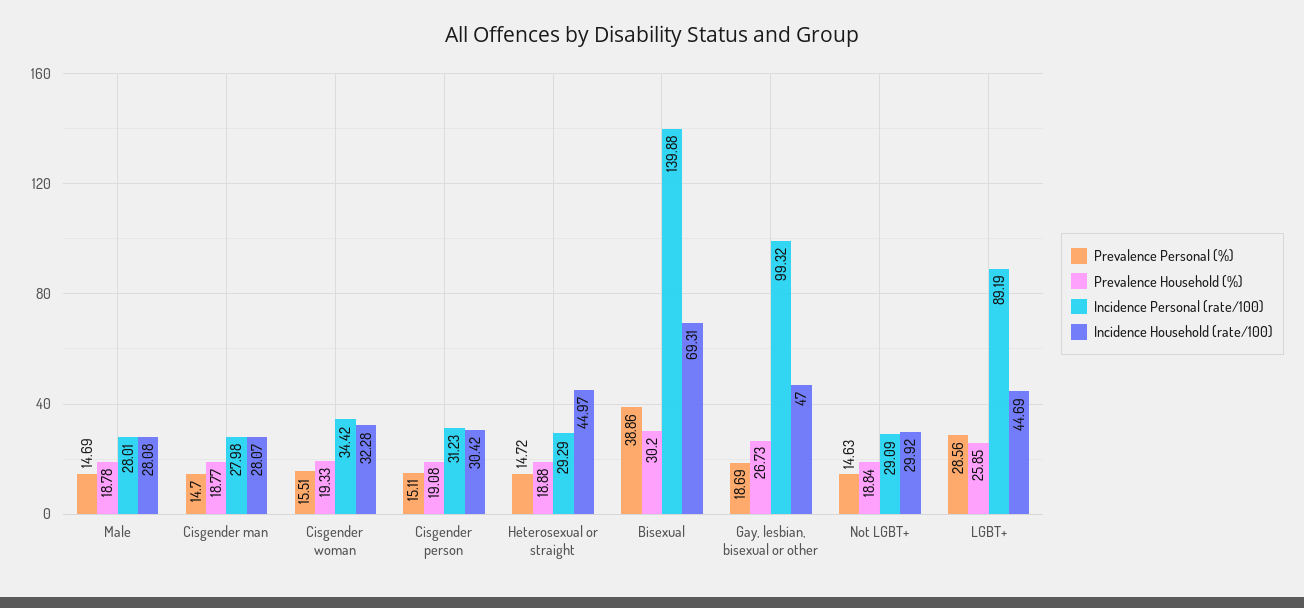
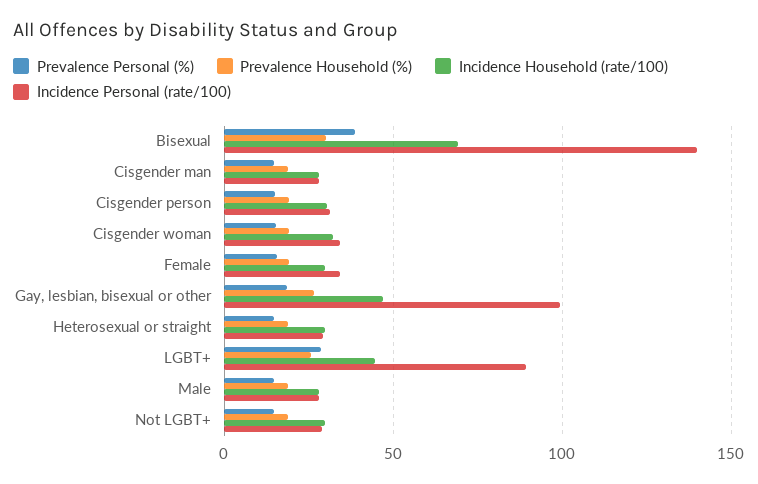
  {
    "Prevalence Personal (%)": {
      "Male": 14.69,
      "Cisgender man": 14.7,
      "Cisgender woman": 15.51,
      "Cisgender person": 15.11,
      "Heterosexual or straight": 14.72,
      "Bisexual": 38.86,
      "Gay, lesbian, bisexual or other": 18.69,
      "Not LGBT+": 14.63,
-     "LGBT+": 28.56
+     "LGBT+": 28.56,
+     "Female": 15
    },
    "Prevalence Household (%)": {
      "Male": 18.78,
      "Cisgender man": 18.77,
      "Cisgender woman": 19.33,
      "Cisgender person": 19.08,
      "Heterosexual or straight": 18.88,
      "Bisexual": 30.2,
      "Gay, lesbian, bisexual or other": 26.73,
      "Not LGBT+": 18.84,
-     "LGBT+": 25.85
+     "LGBT+": 25.85,
+     "Female": 20
    },
    "Incidence Personal (rate/100)": {
      "Male": 28.01,
      "Cisgender man": 27.98,
      "Cisgender woman": 34.42,
      "Cisgender person": 31.23,
      "Heterosexual or straight": 29.29,
      "Bisexual": 139.88,
      "Gay, lesbian, bisexual or other": 99.32,
      "Not LGBT+": 29.09,
-     "LGBT+": 89.19
+     "LGBT+": 89.19,
+     "Female": 35
    },
    "Incidence Household (rate/100)": {
      "Male": 28.08,
      "Cisgender man": 28.07,
      "Cisgender woman": 32.28,
      "Cisgender person": 30.42,
-     "Heterosexual or straight": 44.97,
+     "Heterosexual or straight": 30,
      "Bisexual": 69.31,
      "Gay, lesbian, bisexual or other": 47,
      "Not LGBT+": 29.92,
-     "LGBT+": 44.69
+     "LGBT+": 44.69,
+     "Female": 30
    }
  }

